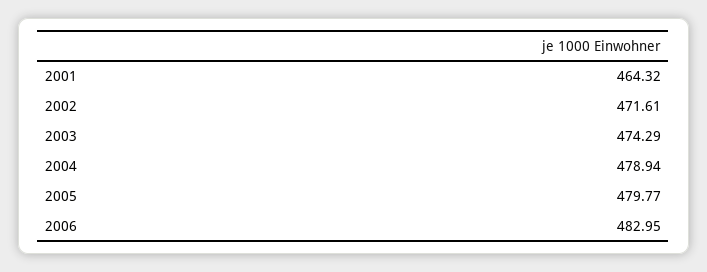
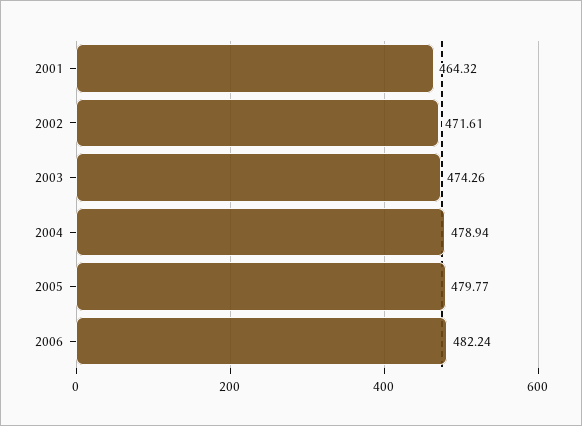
  {
    "2001": 464.32,
    "2002": 471.61,
-   "2003": 474.29,
+   "2003": 474.26,
    "2004": 478.94,
    "2005": 479.77,
-   "2006": 482.95
+   "2006": 482.24
  }

